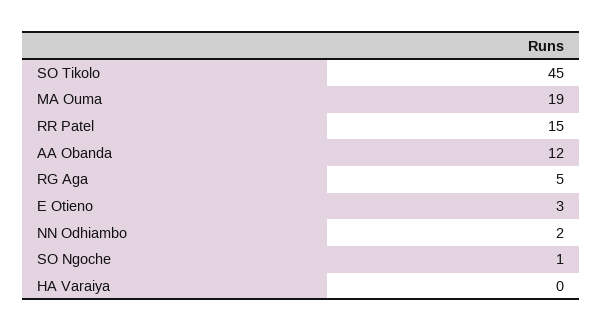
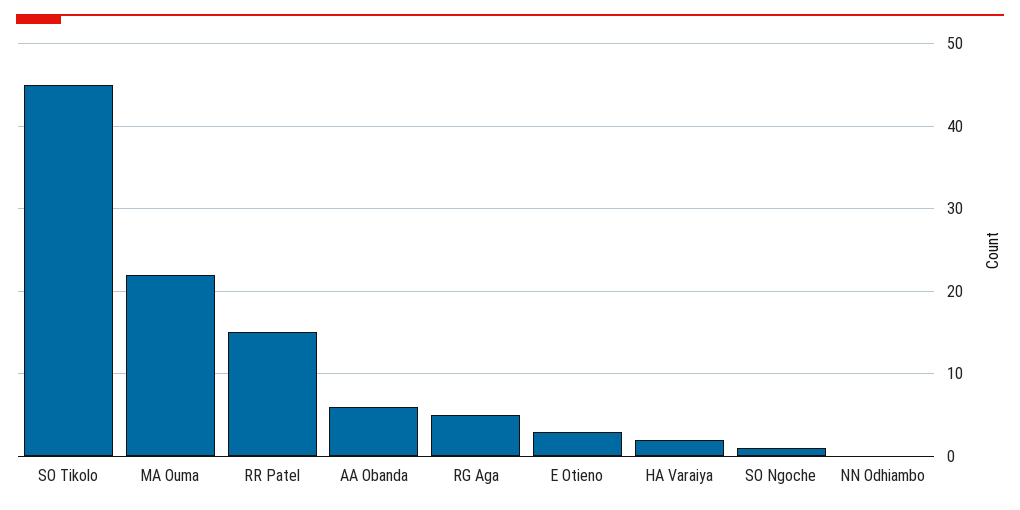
  {
    "SO Tikolo": 45,
-   "MA Ouma": 19,
+   "MA Ouma": 22,
    "RR Patel": 15,
-   "AA Obanda": 12,
+   "AA Obanda": 6,
    "RG Aga": 5,
    "E Otieno": 3,
-   "NN Odhiambo": 2,
+   "NN Odhiambo": 0,
    "SO Ngoche": 1,
-   "HA Varaiya": 0
+   "HA Varaiya": 2
  }

